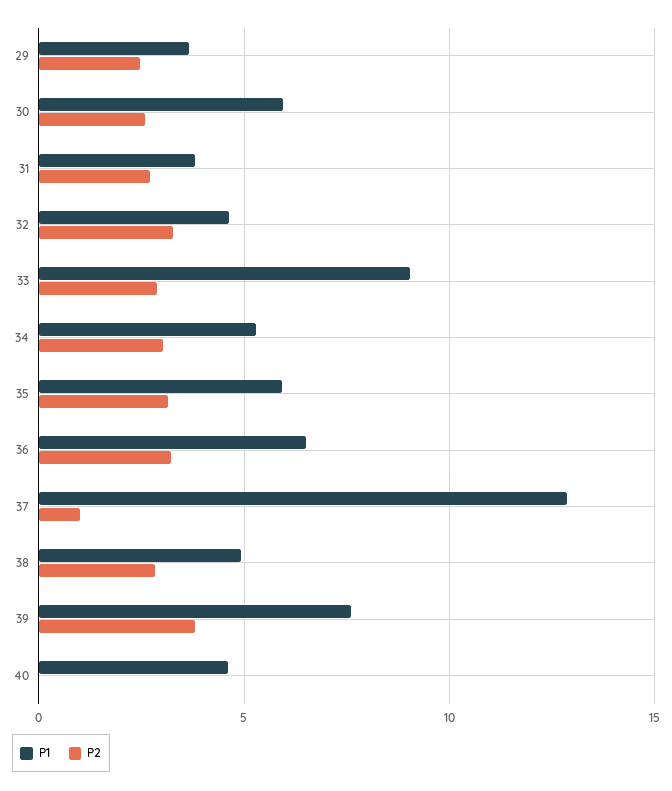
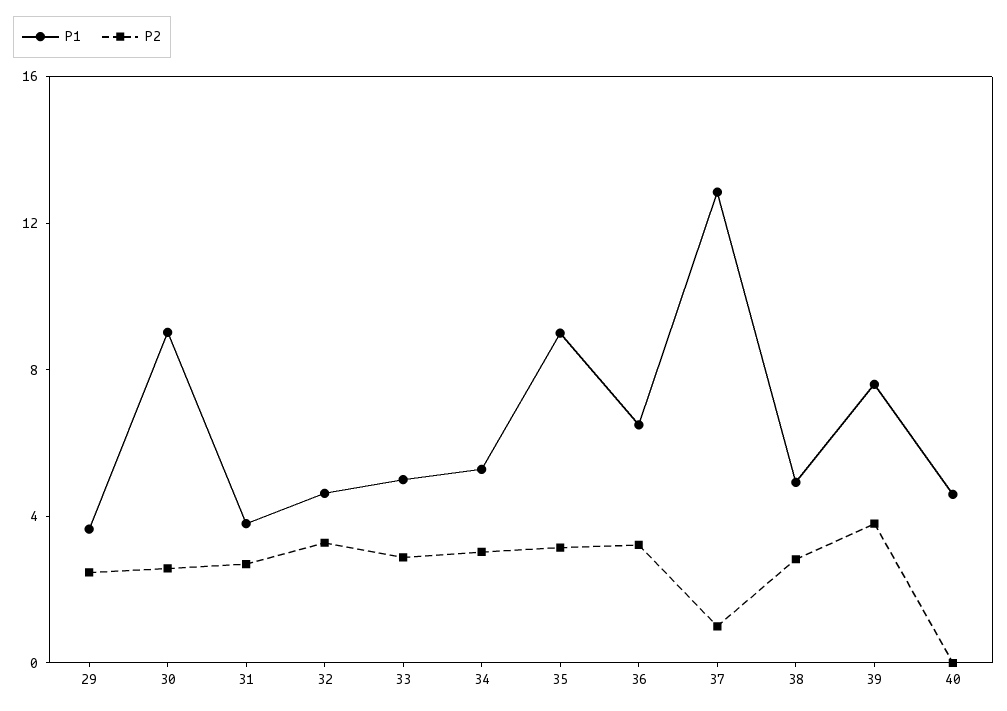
  {
    "P1": {
      "29": 3.5,
-     "30": 6,
+     "30": 9,
      "31": 4,
      "32": 4.5,
-     "33": 9,
+     "33": 5,
      "34": 5.5,
-     "35": 6,
+     "35": 9,
      "36": 6.5,
      "37": 13,
      "38": 5,
      "39": 7.5,
      "40": 4.5
    },
    "P2": {
      "29": 2.5,
      "30": 2.5,
      "31": 2.5,
      "32": 3.5,
      "33": 3,
      "34": 3,
      "35": 3,
      "36": 3,
      "37": 1,
      "38": 3,
      "39": 4,
      "40": 0
    }
  }

